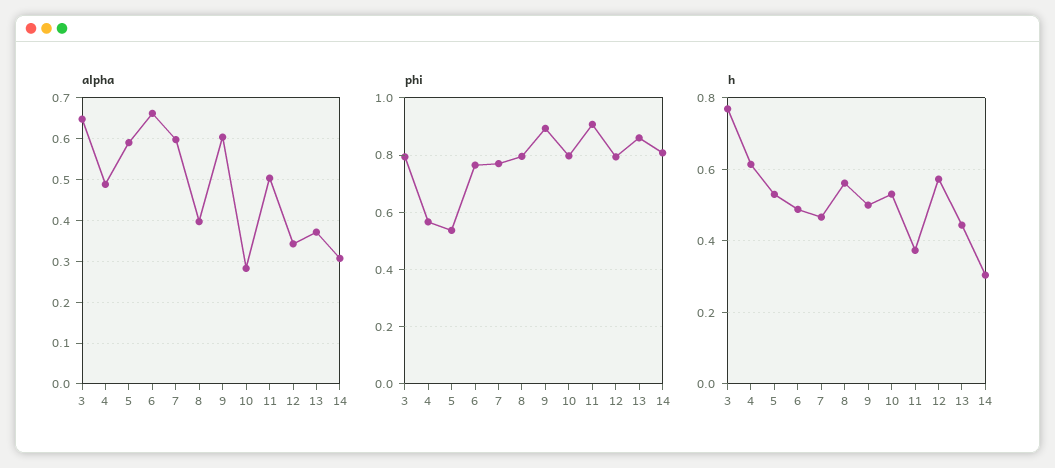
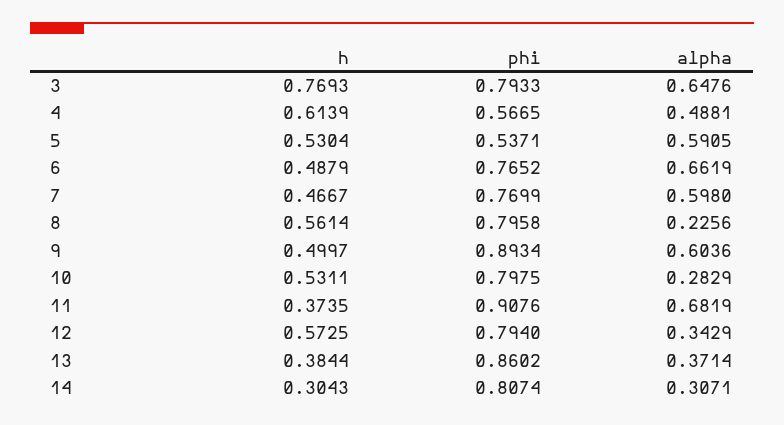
  {
    "alpha": {
      "3": 0.6476,
      "4": 0.4881,
      "5": 0.5905,
      "6": 0.6619,
      "7": 0.598,
-     "8": 0.4,
+     "8": 0.2256,
      "9": 0.6036,
      "10": 0.2829,
-     "11": 0.5,
+     "11": 0.6819,
      "12": 0.3429,
      "13": 0.3714,
      "14": 0.3071
    },
    "phi": {
      "3": 0.7933,
      "4": 0.5665,
      "5": 0.5371,
      "6": 0.7652,
      "7": 0.7699,
      "8": 0.7958,
      "9": 0.8934,
      "10": 0.7975,
      "11": 0.9076,
      "12": 0.794,
      "13": 0.8602,
      "14": 0.8074
    },
    "h": {
      "3": 0.7693,
      "4": 0.6139,
      "5": 0.5304,
      "6": 0.4879,
      "7": 0.4667,
      "8": 0.5614,
      "9": 0.4997,
      "10": 0.5311,
      "11": 0.3735,
      "12": 0.5725,
-     "13": 0.44,
+     "13": 0.3844,
      "14": 0.3043
    }
  }

